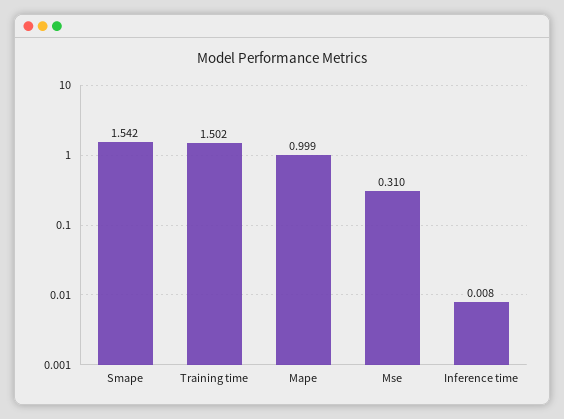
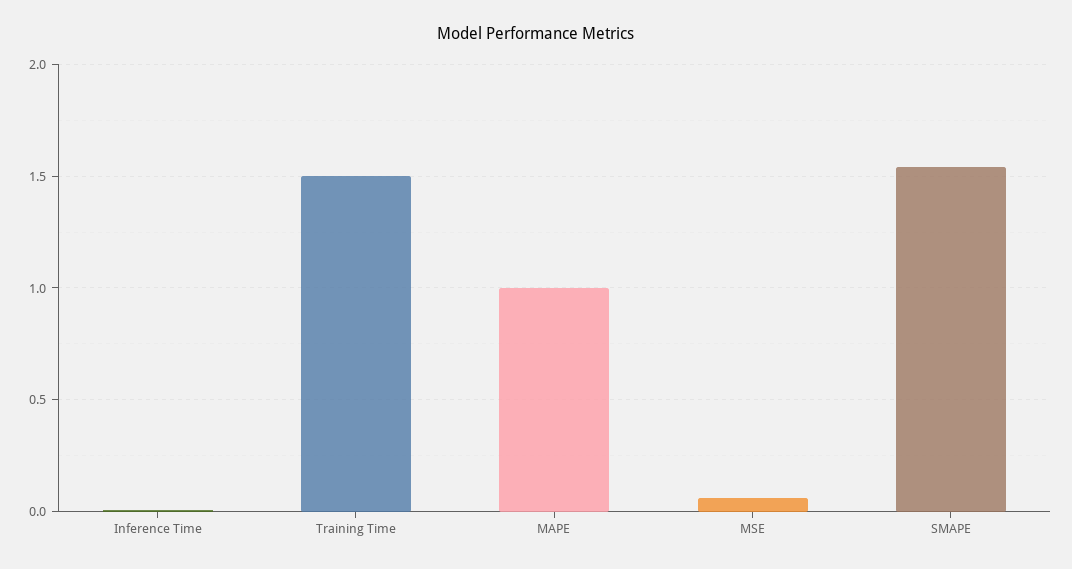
  {
    "Smape": 1.542,
    "Training time": 1.502,
    "Mape": 0.999,
-   "Mse": 0.31,
+   "Mse": 0.05,
    "Inference time": 0.008
  }

